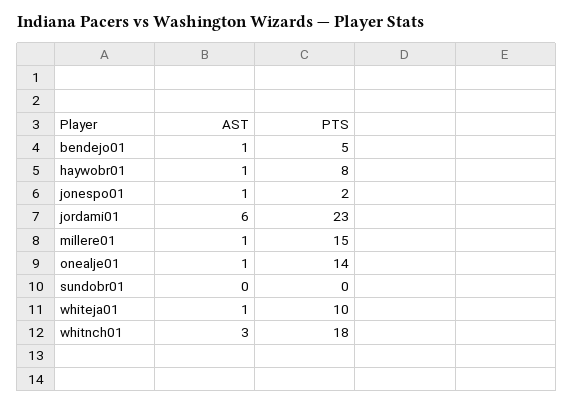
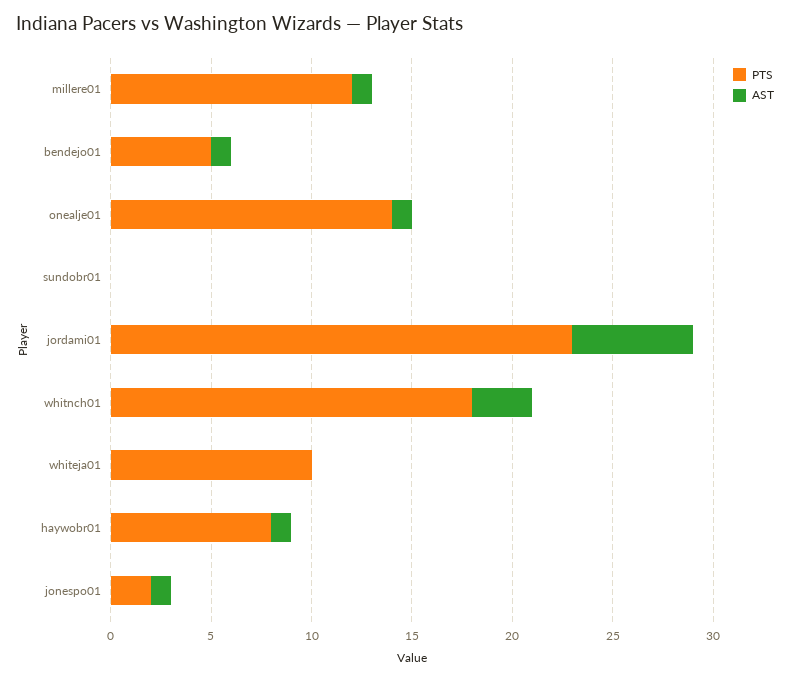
  {
    "AST": {
      "bendejo01": 1,
      "haywobr01": 1,
      "jonespo01": 1,
      "jordami01": 6,
      "millere01": 1,
      "onealje01": 1,
      "sundobr01": 0,
-     "whiteja01": 1,
+     "whiteja01": 0,
      "whitnch01": 3
    },
    "PTS": {
      "bendejo01": 5,
      "haywobr01": 8,
      "jonespo01": 2,
      "jordami01": 23,
-     "millere01": 15,
+     "millere01": 12,
      "onealje01": 14,
      "sundobr01": 0,
      "whiteja01": 10,
      "whitnch01": 18
    }
  }

